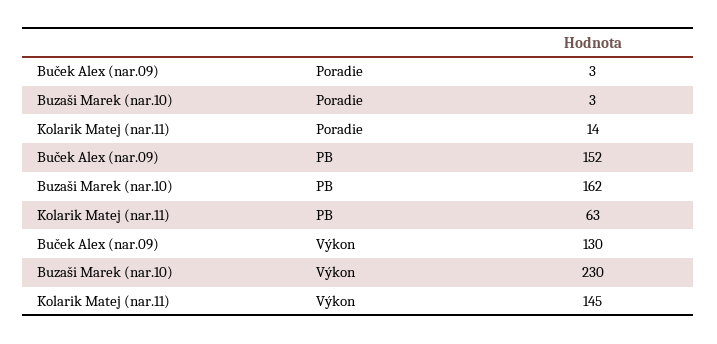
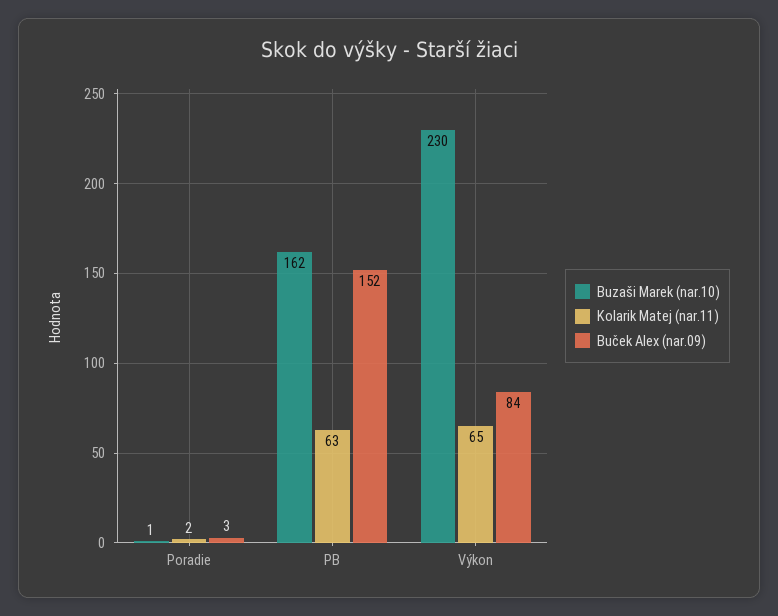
  {
    "Buček Alex (nar.09)": {
      "Poradie": 3,
      "PB": 152,
-     "Výkon": 130
+     "Výkon": 84
    },
    "Buzaši Marek (nar.10)": {
-     "Poradie": 3,
+     "Poradie": 1,
      "PB": 162,
      "Výkon": 230
    },
    "Kolarik Matej (nar.11)": {
-     "Poradie": 14,
+     "Poradie": 2,
      "PB": 63,
-     "Výkon": 145
+     "Výkon": 65
    }
  }

